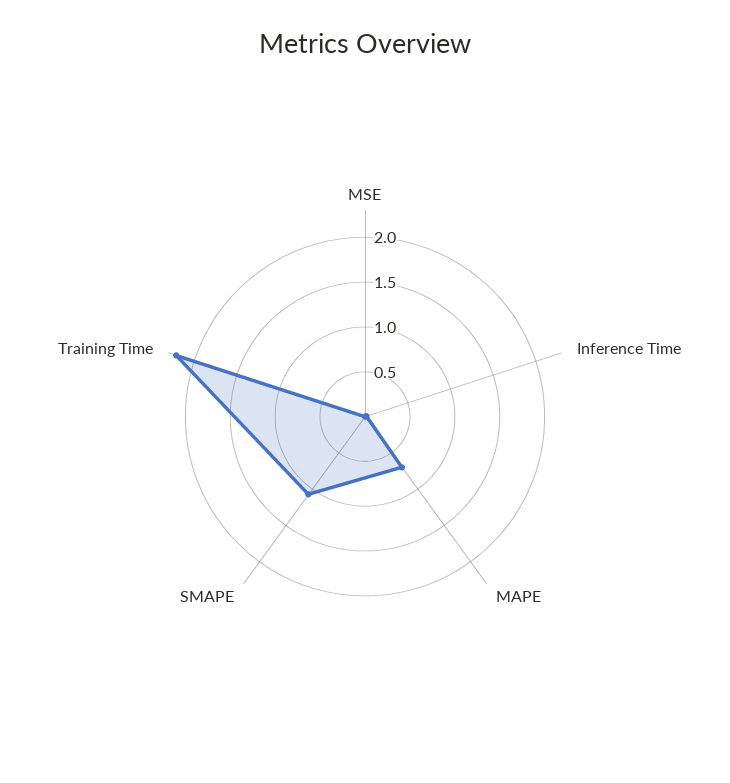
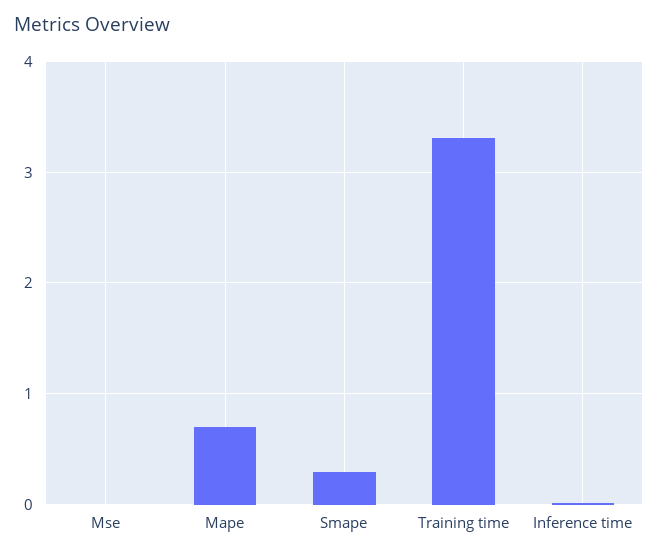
  {
    "MSE": 0,
    "Inference Time": 0,
    "MAPE": 0.7,
-   "SMAPE": 1.1,
+   "SMAPE": 0.3,
-   "Training Time": 2.2
+   "Training Time": 3.3
  }

